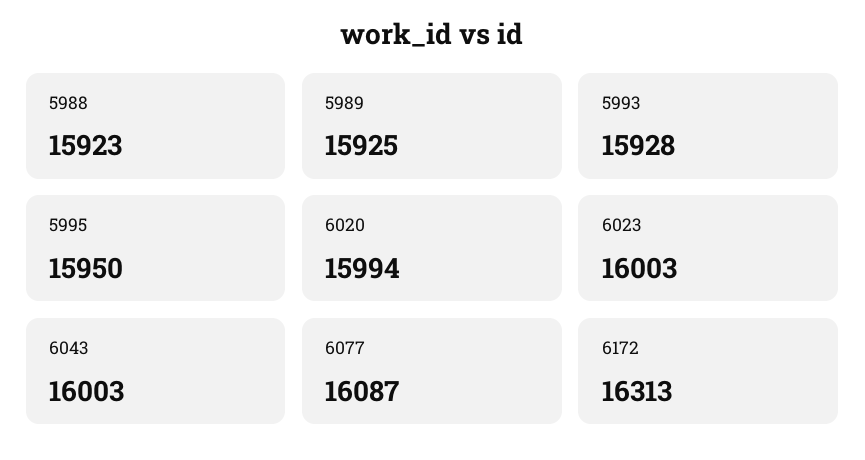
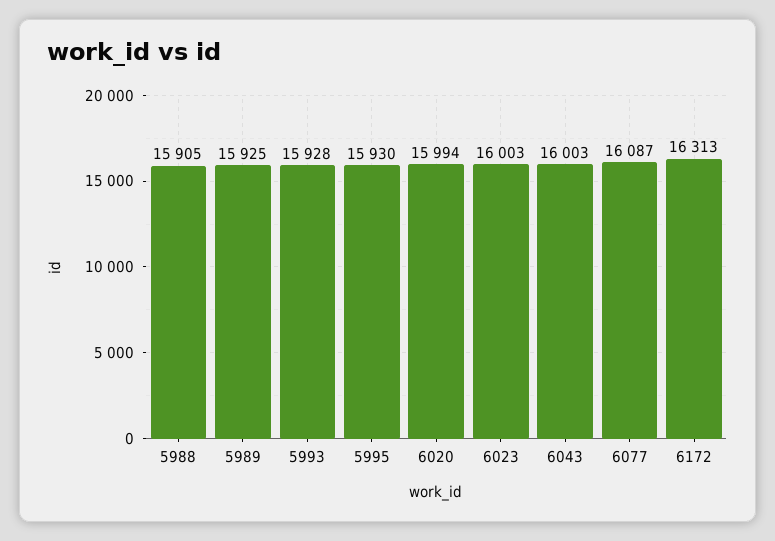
  {
-   "5988": 15923,
+   "5988": 15905,
    "5989": 15925,
    "5993": 15928,
-   "5995": 15950,
+   "5995": 15930,
    "6020": 15994,
    "6023": 16003,
    "6043": 16003,
    "6077": 16087,
    "6172": 16313
  }

